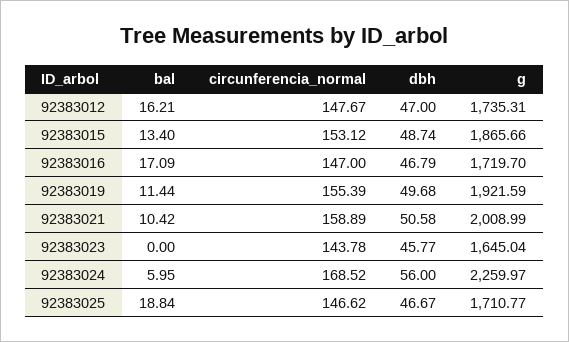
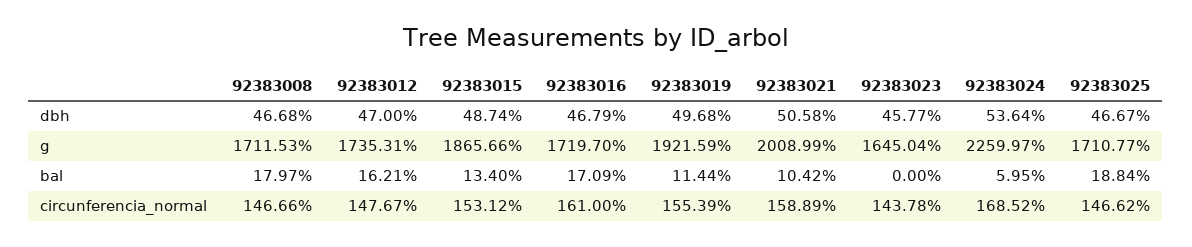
  {
    "bal": {
      "92383012": 16.21,
      "92383015": 13.4,
      "92383016": 17.09,
      "92383019": 11.44,
      "92383021": 10.42,
      "92383023": 0,
      "92383024": 5.95,
-     "92383025": 18.84
+     "92383025": 18.84,
+     "92383008": 17.97
    },
    "circunferencia_normal": {
      "92383012": 147.67,
      "92383015": 153.12,
-     "92383016": 147,
+     "92383016": 161,
      "92383019": 155.39,
      "92383021": 158.89,
      "92383023": 143.78,
      "92383024": 168.52,
-     "92383025": 146.62
+     "92383025": 146.62,
+     "92383008": 146.66
    },
    "dbh": {
      "92383012": 47,
      "92383015": 48.74,
      "92383016": 46.79,
      "92383019": 49.68,
      "92383021": 50.58,
      "92383023": 45.77,
-     "92383024": 56,
+     "92383024": 53.64,
-     "92383025": 46.67
+     "92383025": 46.67,
+     "92383008": 46.68
    },
    "g": {
      "92383012": 1735.31,
      "92383015": 1865.66,
      "92383016": 1719.7,
      "92383019": 1921.59,
      "92383021": 2008.99,
      "92383023": 1645.04,
      "92383024": 2259.97,
-     "92383025": 1710.77
+     "92383025": 1710.77,
+     "92383008": 1711.53
    }
  }

